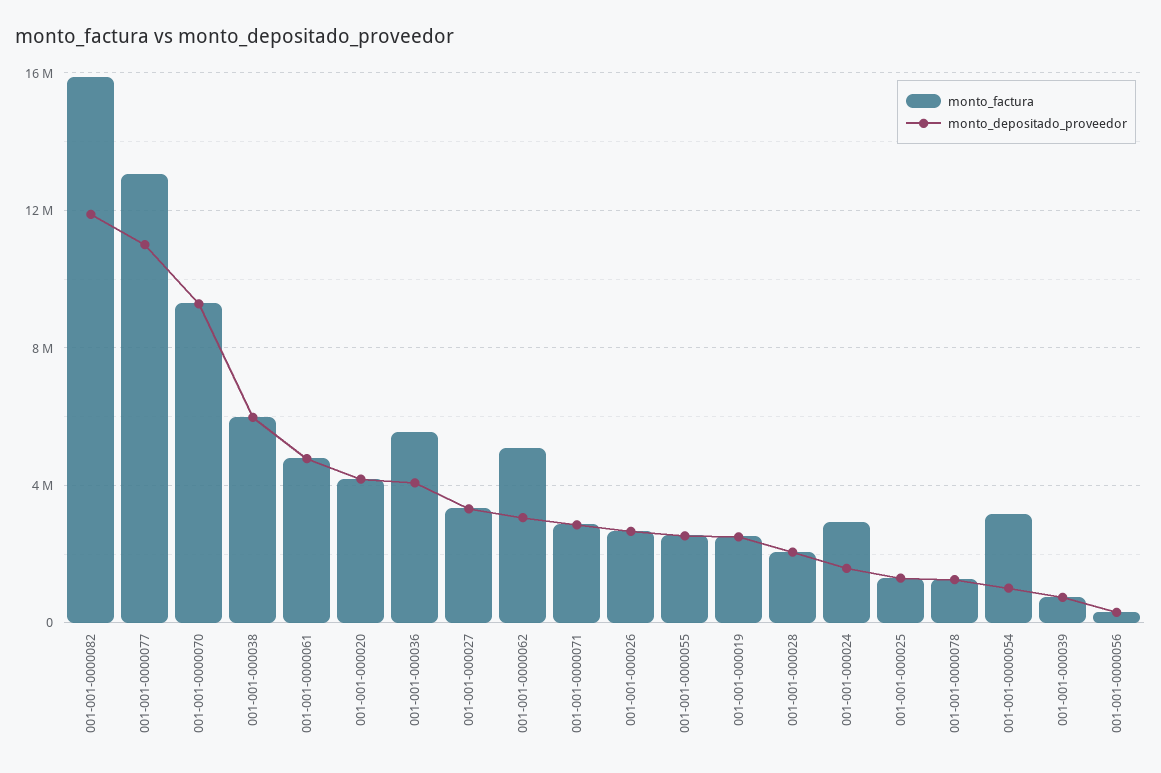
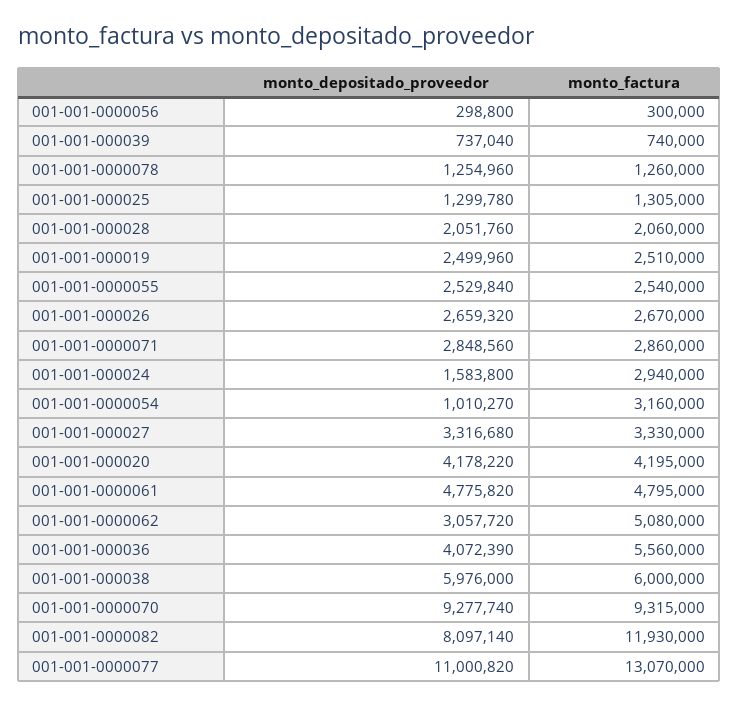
  {
    "monto_factura": {
-     "001-001-0000082": 16000000,
+     "001-001-0000082": 11930000,
      "001-001-0000077": 13070000,
      "001-001-0000070": 9315000,
      "001-001-000038": 6000000,
      "001-001-0000061": 4795000,
      "001-001-000020": 4195000,
      "001-001-000036": 5560000,
      "001-001-000027": 3330000,
      "001-001-0000062": 5080000,
      "001-001-0000071": 2860000,
      "001-001-000026": 2670000,
      "001-001-0000055": 2540000,
      "001-001-000019": 2510000,
      "001-001-000028": 2060000,
      "001-001-000024": 2940000,
      "001-001-000025": 1305000,
      "001-001-0000078": 1260000,
      "001-001-0000054": 3160000,
      "001-001-000039": 740000,
      "001-001-0000056": 300000
    },
    "monto_depositado_proveedor": {
-     "001-001-0000082": 12000000,
+     "001-001-0000082": 8097140,
      "001-001-0000077": 11000820,
      "001-001-0000070": 9277740,
      "001-001-000038": 5976000,
      "001-001-0000061": 4775820,
      "001-001-000020": 4178220,
      "001-001-000036": 4072390,
      "001-001-000027": 3316680,
      "001-001-0000062": 3057720,
      "001-001-0000071": 2848560,
      "001-001-000026": 2659320,
      "001-001-0000055": 2529840,
      "001-001-000019": 2499960,
      "001-001-000028": 2051760,
      "001-001-000024": 1583800,
      "001-001-000025": 1299780,
      "001-001-0000078": 1254960,
      "001-001-0000054": 1010270,
      "001-001-000039": 737040,
      "001-001-0000056": 298800
    }
  }

